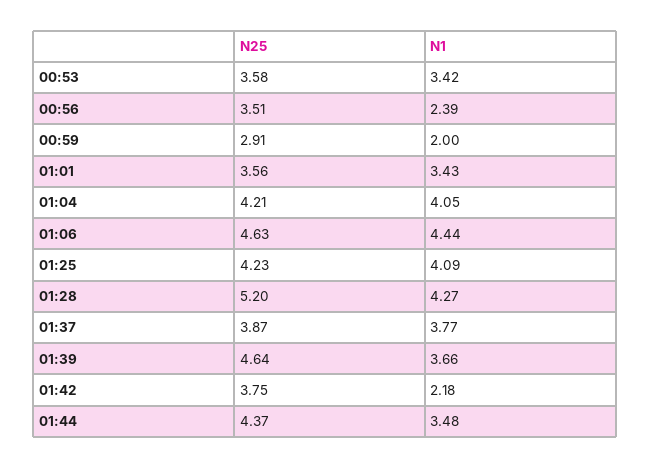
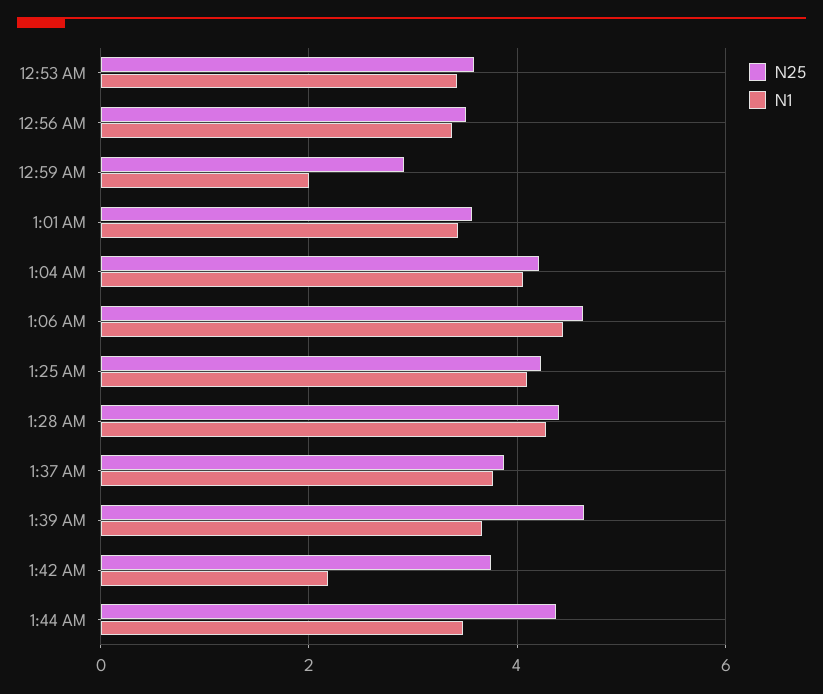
  {
    "N25": {
      "00:53": 3.58,
      "00:56": 3.51,
      "00:59": 2.91,
      "01:01": 3.56,
      "01:04": 4.21,
      "01:06": 4.63,
      "01:25": 4.23,
-     "01:28": 5.2,
+     "01:28": 4.4,
      "01:37": 3.87,
      "01:39": 4.64,
      "01:42": 3.75,
      "01:44": 4.37
    },
    "N1": {
      "00:53": 3.42,
-     "00:56": 2.39,
+     "00:56": 3.4,
      "00:59": 2,
      "01:01": 3.43,
      "01:04": 4.05,
      "01:06": 4.44,
      "01:25": 4.09,
      "01:28": 4.27,
      "01:37": 3.77,
      "01:39": 3.66,
      "01:42": 2.18,
      "01:44": 3.48
    }
  }

